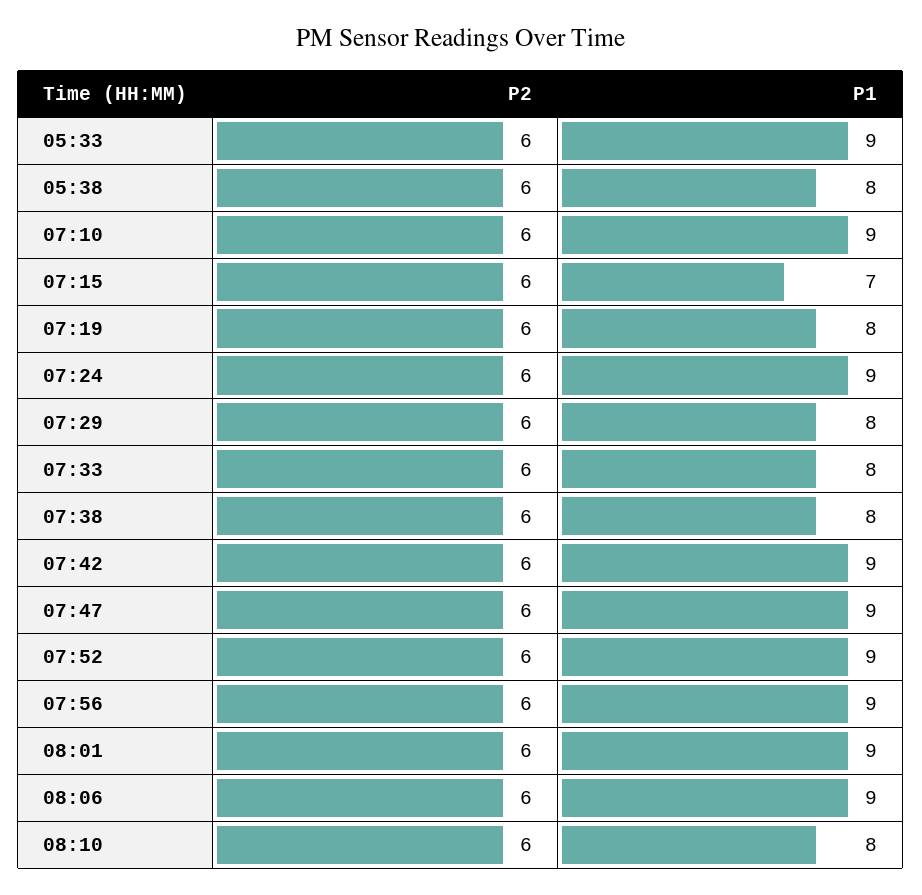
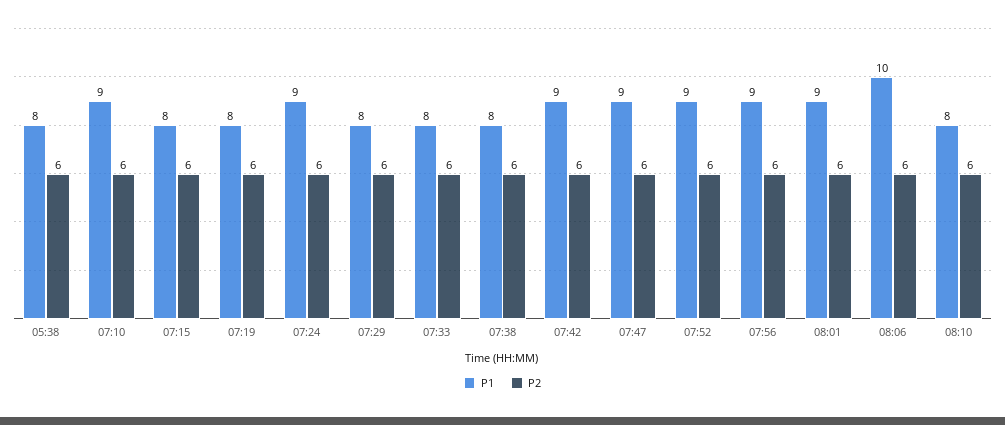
  {
    "P2": {
-     "05:33": 6,
      "05:38": 6,
      "07:10": 6,
      "07:15": 6,
      "07:19": 6,
      "07:24": 6,
      "07:29": 6,
      "07:33": 6,
      "07:38": 6,
      "07:42": 6,
      "07:47": 6,
      "07:52": 6,
      "07:56": 6,
      "08:01": 6,
      "08:06": 6,
      "08:10": 6
    },
    "P1": {
-     "05:33": 9,
      "05:38": 8,
      "07:10": 9,
-     "07:15": 7,
+     "07:15": 8,
      "07:19": 8,
      "07:24": 9,
      "07:29": 8,
      "07:33": 8,
      "07:38": 8,
      "07:42": 9,
      "07:47": 9,
      "07:52": 9,
      "07:56": 9,
      "08:01": 9,
-     "08:06": 9,
+     "08:06": 10,
      "08:10": 8
    }
  }

